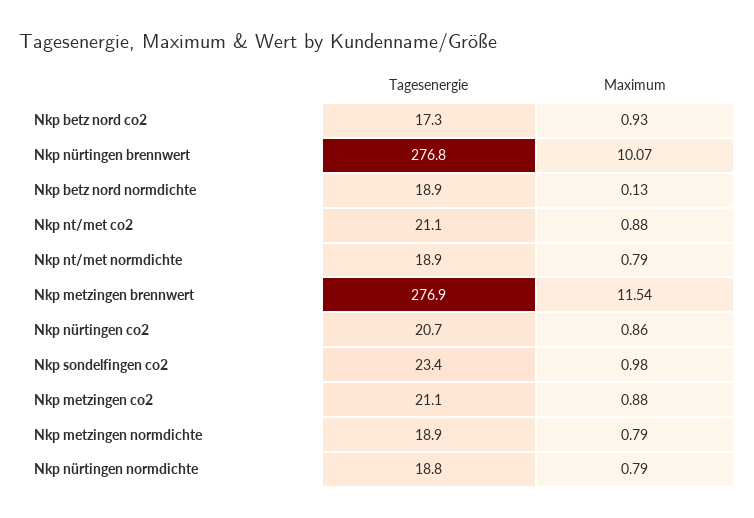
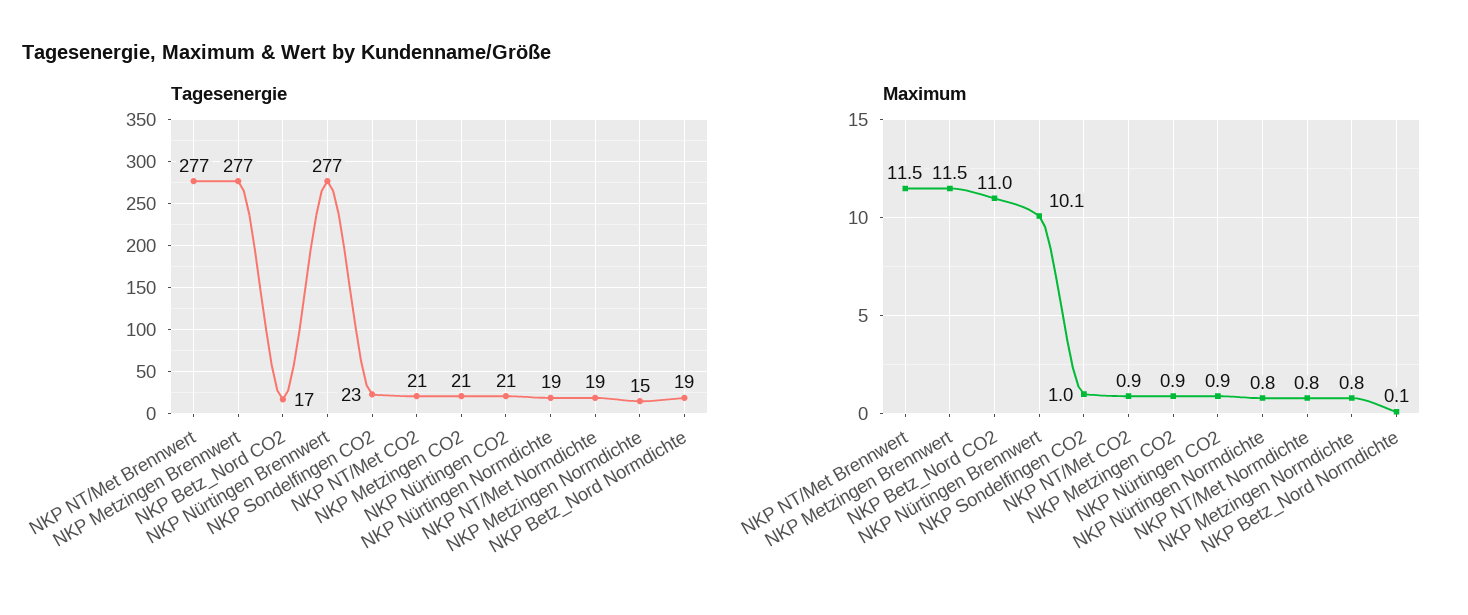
  {
    "Tagesenergie": {
      "Nkp betz nord co2": 17.3,
      "Nkp nürtingen brennwert": 276.8,
      "Nkp betz nord normdichte": 18.9,
      "Nkp nt/met co2": 21.1,
      "Nkp nt/met normdichte": 18.9,
      "Nkp metzingen brennwert": 276.9,
      "Nkp nürtingen co2": 20.7,
      "Nkp sondelfingen co2": 23.4,
      "Nkp metzingen co2": 21.1,
-     "Nkp metzingen normdichte": 18.9,
+     "Nkp metzingen normdichte": 15,
-     "Nkp nürtingen normdichte": 18.8
+     "Nkp nürtingen normdichte": 18.8,
+     "NKP NT/Met Brennwert": 277
    },
    "Maximum": {
-     "Nkp betz nord co2": 0.93,
+     "Nkp betz nord co2": 11,
      "Nkp nürtingen brennwert": 10.07,
      "Nkp betz nord normdichte": 0.13,
      "Nkp nt/met co2": 0.88,
      "Nkp nt/met normdichte": 0.79,
      "Nkp metzingen brennwert": 11.54,
      "Nkp nürtingen co2": 0.86,
      "Nkp sondelfingen co2": 0.98,
      "Nkp metzingen co2": 0.88,
      "Nkp metzingen normdichte": 0.79,
-     "Nkp nürtingen normdichte": 0.79
+     "Nkp nürtingen normdichte": 0.79,
+     "NKP NT/Met Brennwert": 11.5
    }
  }

